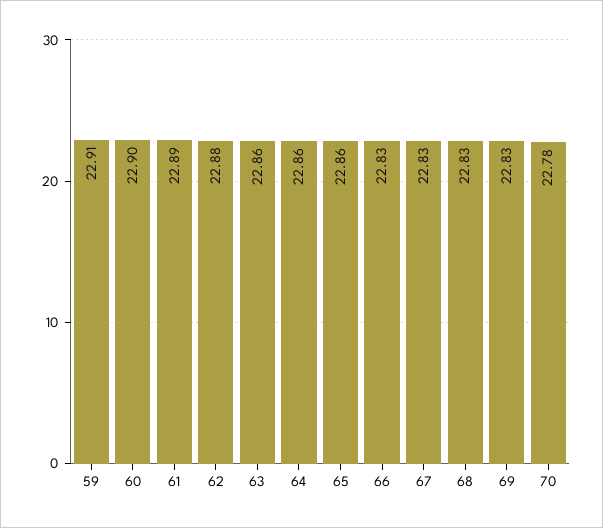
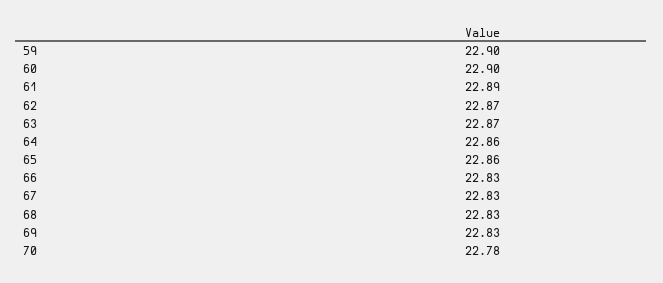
  {
-   "59": 22.91,
+   "59": 22.9,
    "60": 22.9,
    "61": 22.89,
-   "62": 22.88,
+   "62": 22.87,
-   "63": 22.86,
+   "63": 22.87,
    "64": 22.86,
    "65": 22.86,
    "66": 22.83,
    "67": 22.83,
    "68": 22.83,
    "69": 22.83,
    "70": 22.78
  }

